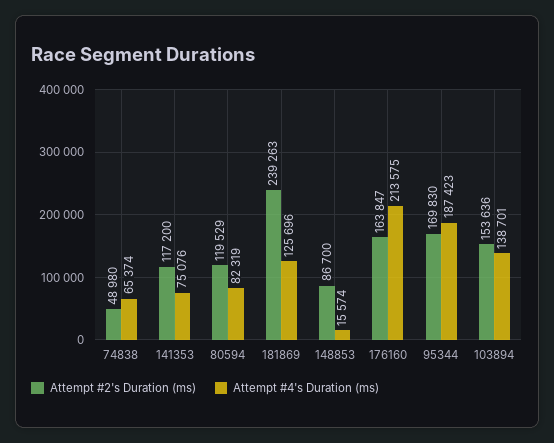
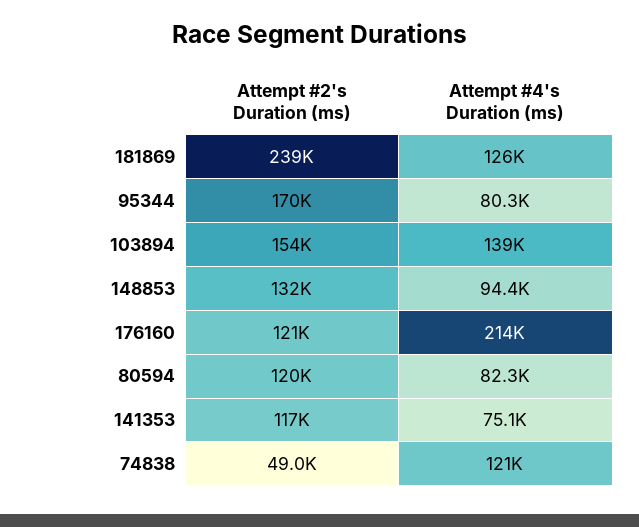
  {
    "Attempt #2's Duration (ms)": {
      "74838": 48980,
      "141353": 117200,
      "80594": 119529,
      "181869": 239263,
-     "148853": 86700,
+     "148853": 132000,
-     "176160": 163847,
+     "176160": 121000,
      "95344": 169830,
      "103894": 153636
    },
    "Attempt #4's Duration (ms)": {
-     "74838": 65374,
+     "74838": 121000,
      "141353": 75076,
      "80594": 82319,
      "181869": 125696,
-     "148853": 15574,
+     "148853": 94400,
      "176160": 213575,
-     "95344": 187423,
+     "95344": 80300,
      "103894": 138701
    }
  }

